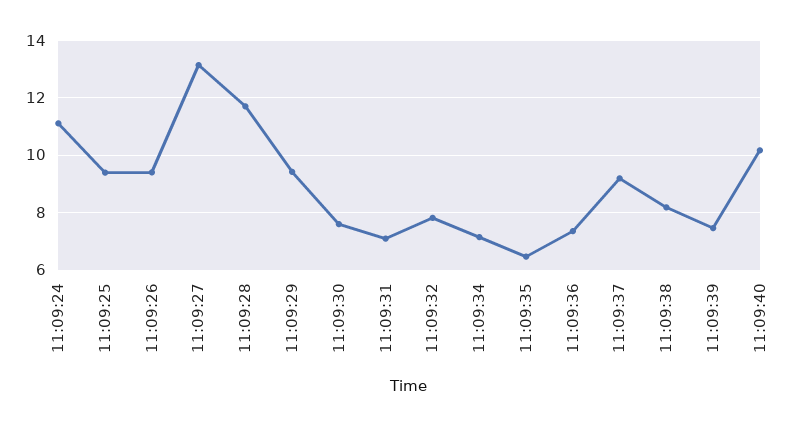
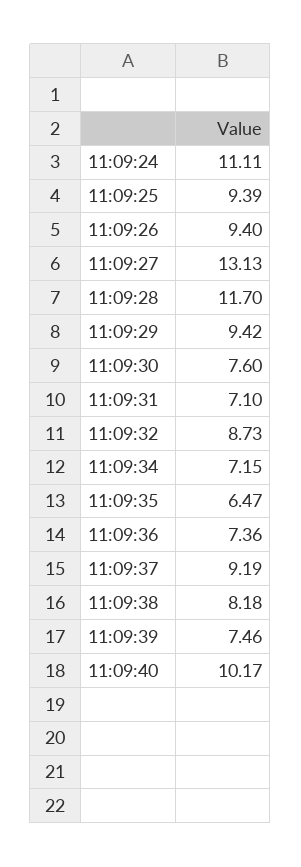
  {
    "11:09:24": 11.11,
    "11:09:25": 9.39,
    "11:09:26": 9.4,
    "11:09:27": 13.13,
    "11:09:28": 11.7,
    "11:09:29": 9.42,
    "11:09:30": 7.6,
    "11:09:31": 7.1,
-   "11:09:32": 7.75,
+   "11:09:32": 8.73,
    "11:09:34": 7.15,
    "11:09:35": 6.47,
    "11:09:36": 7.36,
    "11:09:37": 9.19,
    "11:09:38": 8.18,
    "11:09:39": 7.46,
    "11:09:40": 10.17
  }

